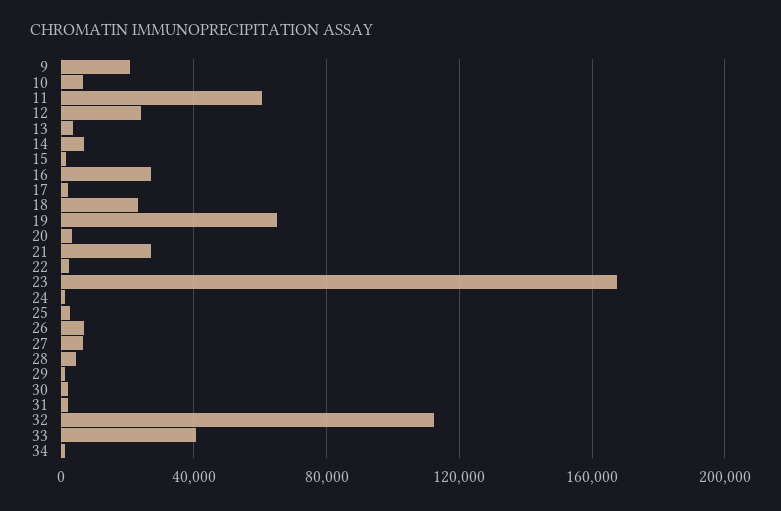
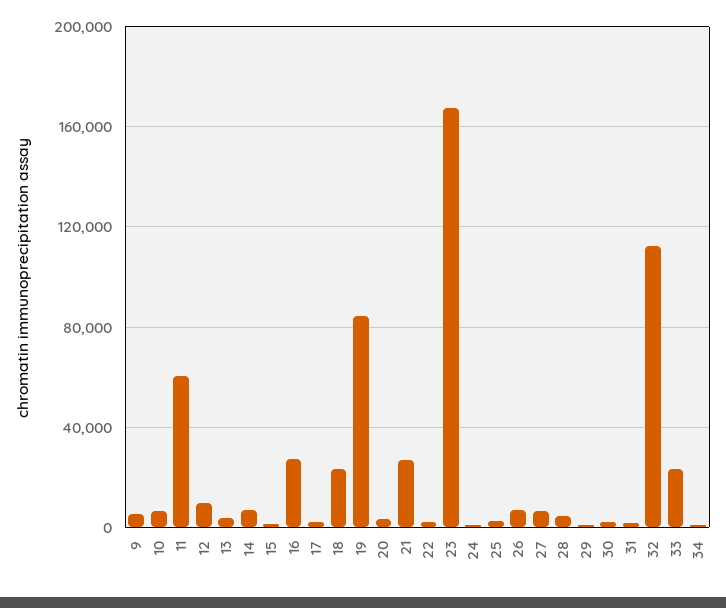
  {
-   "9": 20000,
+   "9": 5000,
    "10": 5000,
    "11": 60000,
-   "12": 25000,
+   "12": 10000,
    "13": 5000,
    "14": 5000,
    "15": 0,
    "16": 25000,
    "17": 0,
    "18": 25000,
-   "19": 65000,
+   "19": 85000,
    "20": 5000,
    "21": 25000,
    "22": 0,
    "23": 165000,
    "24": 0,
    "25": 5000,
    "26": 5000,
    "27": 5000,
    "28": 5000,
    "29": 0,
    "30": 0,
    "31": 0,
    "32": 110000,
-   "33": 40000,
+   "33": 25000,
    "34": 0
  }

